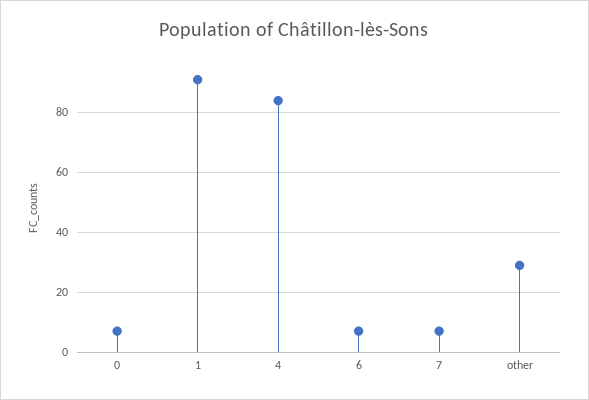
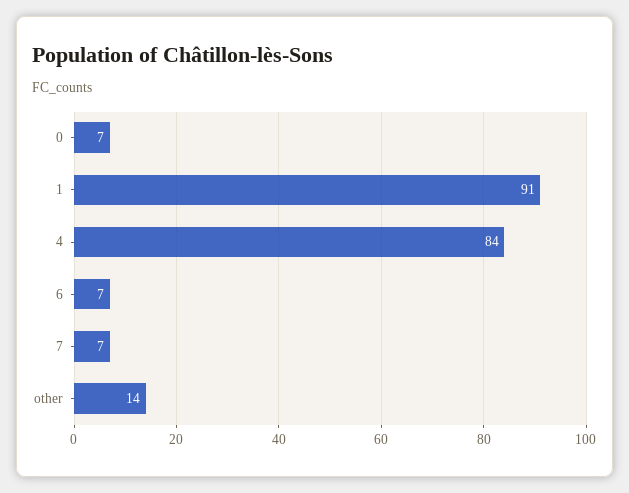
  {
    "0": 7,
    "1": 91,
    "4": 84,
    "6": 7,
    "7": 7,
-   "other": 30
+   "other": 14
  }

